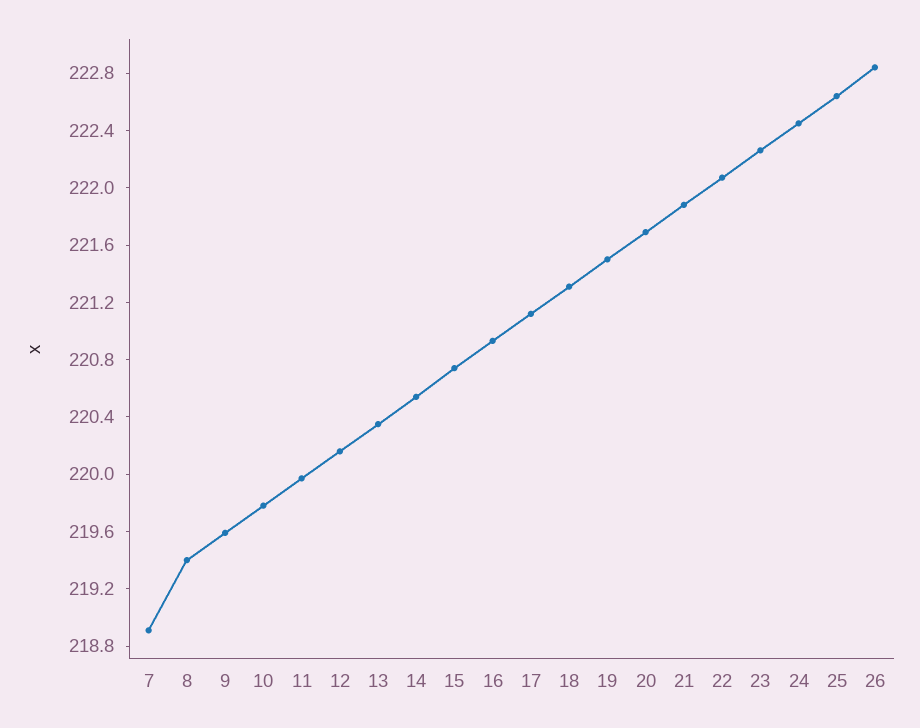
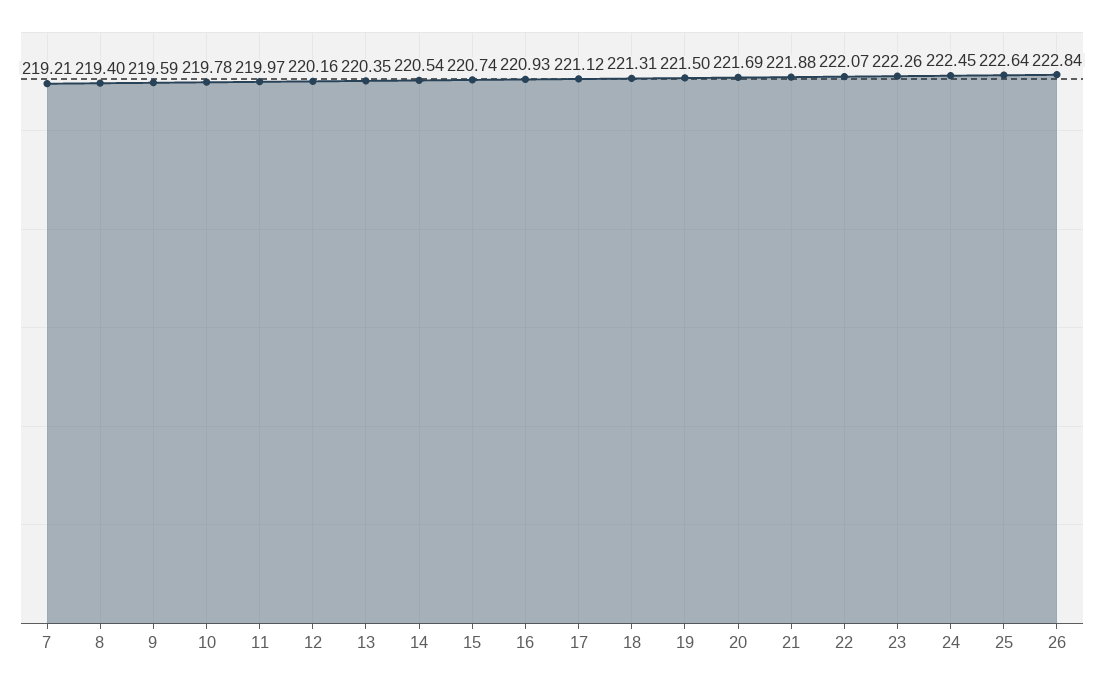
  {
-   "7": 218.9,
+   "7": 219.21,
    "8": 219.4,
    "9": 219.59,
    "10": 219.78,
    "11": 219.97,
    "12": 220.16,
    "13": 220.35,
    "14": 220.54,
    "15": 220.74,
    "16": 220.93,
    "17": 221.12,
    "18": 221.31,
    "19": 221.5,
    "20": 221.69,
    "21": 221.88,
    "22": 222.07,
    "23": 222.26,
    "24": 222.45,
    "25": 222.64,
    "26": 222.84
  }

